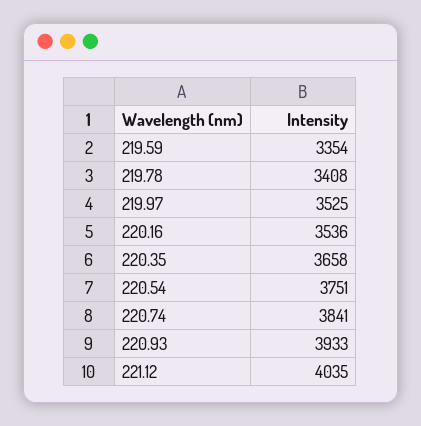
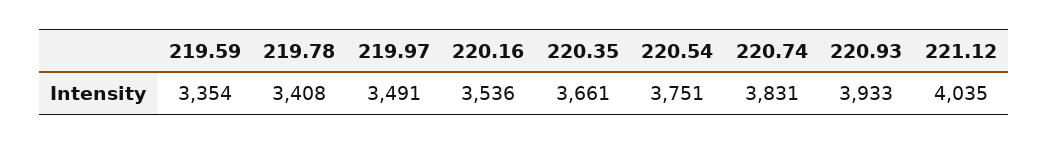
  {
    "219.59": 3354,
    "219.78": 3408,
-   "219.97": 3525,
+   "219.97": 3491,
    "220.16": 3536,
-   "220.35": 3658,
+   "220.35": 3661,
    "220.54": 3751,
-   "220.74": 3841,
+   "220.74": 3831,
    "220.93": 3933,
    "221.12": 4035
  }

